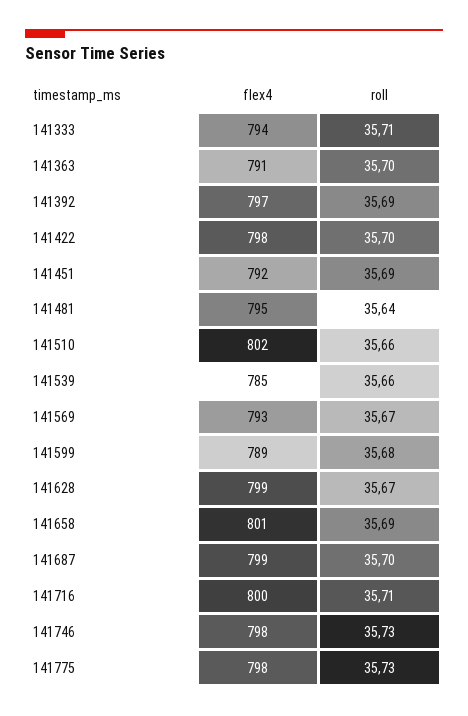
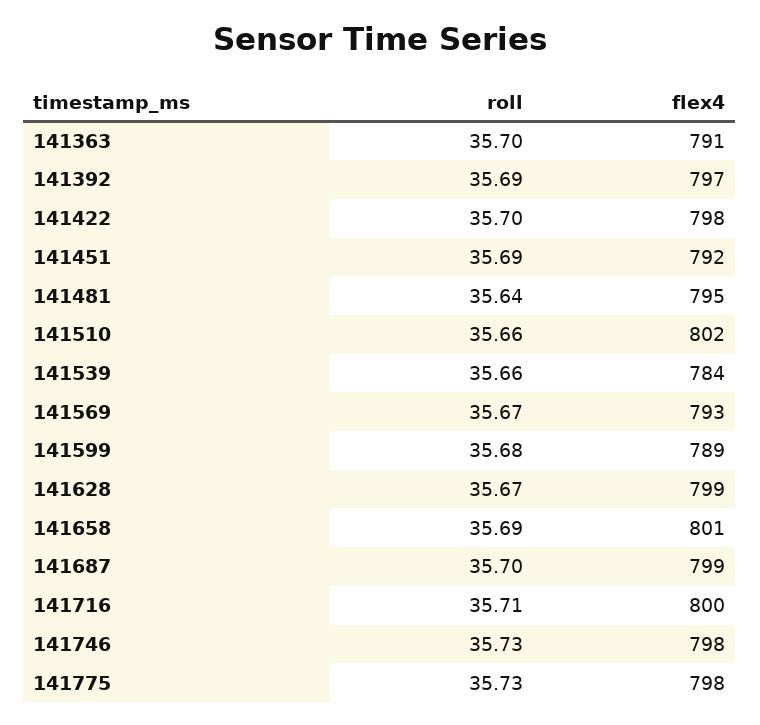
  {
    "flex4": {
-     "141333": 794,
      "141363": 791,
      "141392": 797,
      "141422": 798,
      "141451": 792,
      "141481": 795,
      "141510": 802,
-     "141539": 785,
+     "141539": 784,
      "141569": 793,
      "141599": 789,
      "141628": 799,
      "141658": 801,
      "141687": 799,
      "141716": 800,
      "141746": 798,
      "141775": 798
    },
    "roll": {
-     "141333": 35.71,
      "141363": 35.7,
      "141392": 35.69,
      "141422": 35.7,
      "141451": 35.69,
      "141481": 35.64,
      "141510": 35.66,
      "141539": 35.66,
      "141569": 35.67,
      "141599": 35.68,
      "141628": 35.67,
      "141658": 35.69,
      "141687": 35.7,
      "141716": 35.71,
      "141746": 35.73,
      "141775": 35.73
    }
  }

